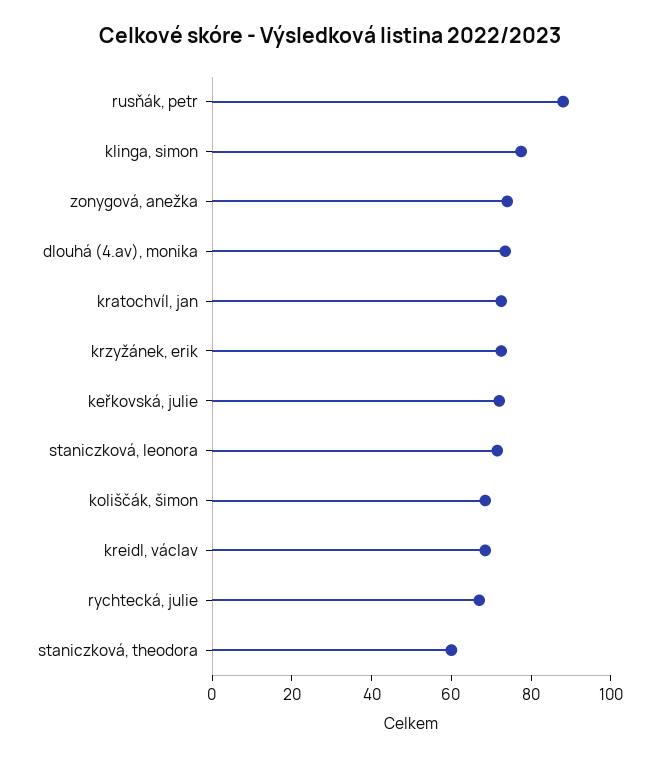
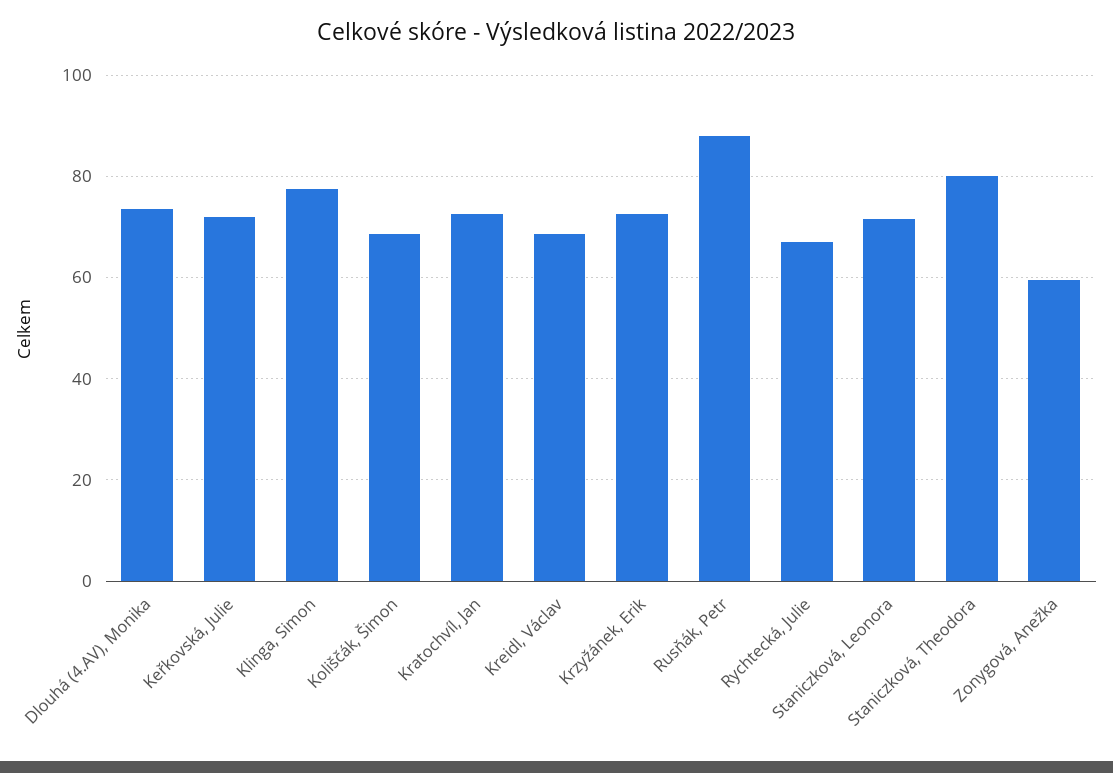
  {
    "rusňák, petr": 88,
    "klinga, simon": 78,
-   "zonygová, anežka": 75,
+   "zonygová, anežka": 60,
    "dlouhá (4.av), monika": 74,
    "kratochvíl, jan": 72,
    "krzyžánek, erik": 72,
    "keřkovská, julie": 72,
    "staniczková, leonora": 72,
    "koliščák, šimon": 68,
    "kreidl, václav": 68,
    "rychtecká, julie": 68,
-   "staniczková, theodora": 60
+   "staniczková, theodora": 80
  }

